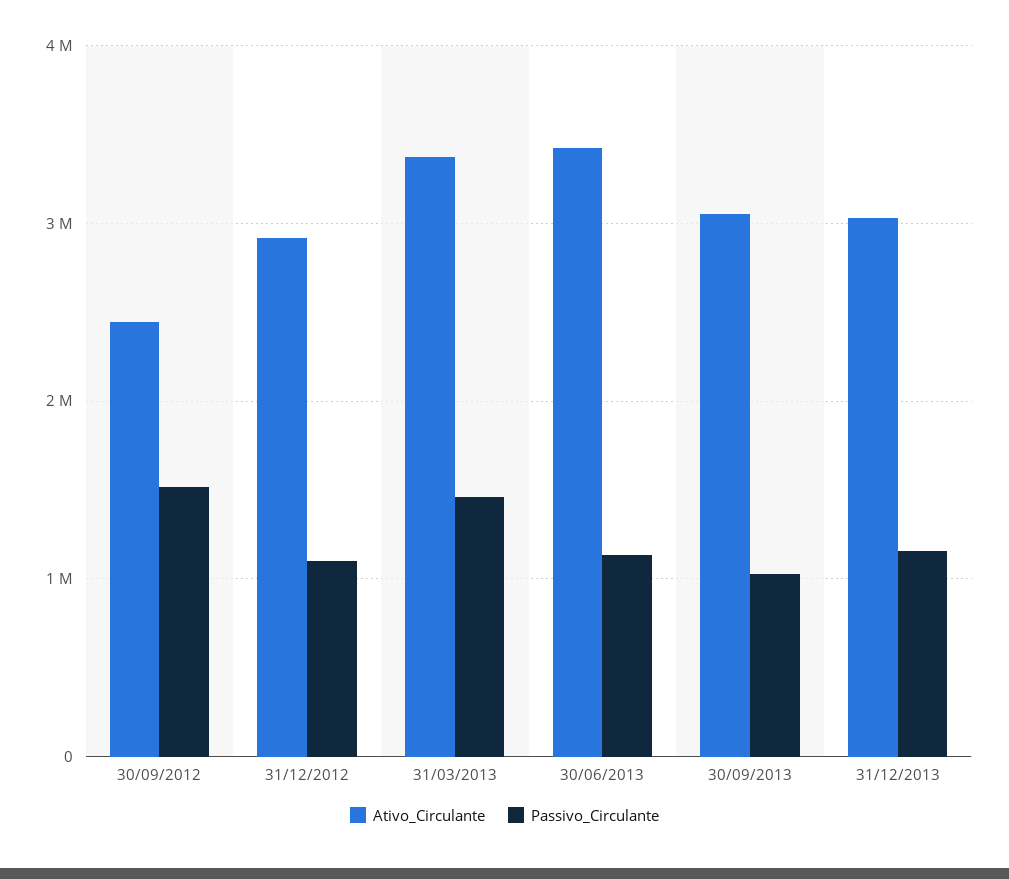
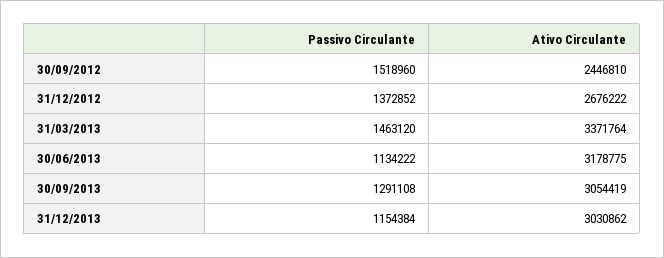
  {
    "Ativo_Circulante": {
      "30/09/2012": 2446810,
-     "31/12/2012": 2900000,
+     "31/12/2012": 2676222,
      "31/03/2013": 3371764,
-     "30/06/2013": 3400000,
+     "30/06/2013": 3178775,
      "30/09/2013": 3054419,
      "31/12/2013": 3030862
    },
    "Passivo_Circulante": {
      "30/09/2012": 1518960,
-     "31/12/2012": 1100000,
+     "31/12/2012": 1372852,
      "31/03/2013": 1463120,
      "30/06/2013": 1134222,
-     "30/09/2013": 1000000,
+     "30/09/2013": 1291108,
      "31/12/2013": 1154384
    }
  }

